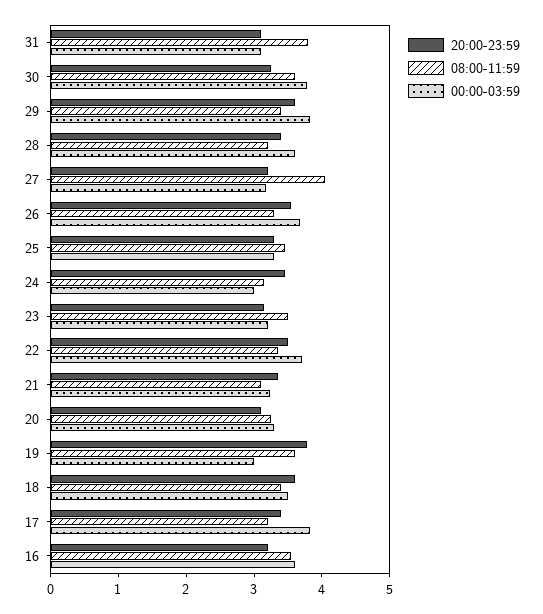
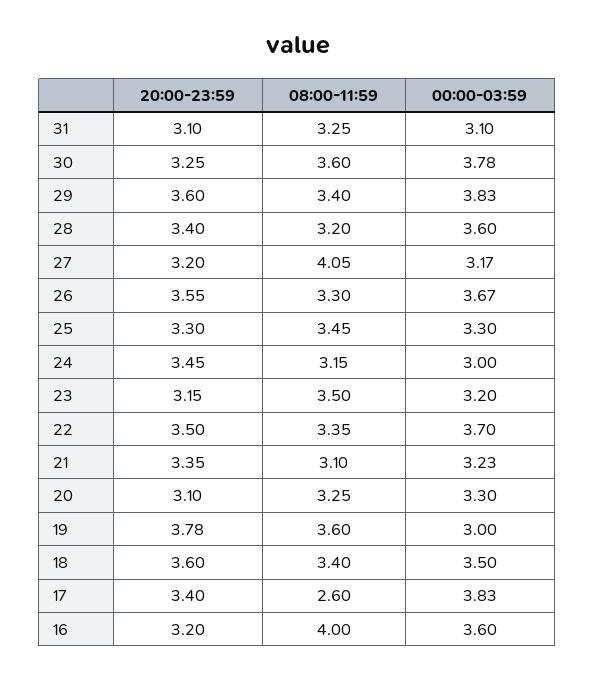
  {
    "20:00-23:59": {
      "31": 3.1,
      "30": 3.25,
      "29": 3.6,
      "28": 3.4,
      "27": 3.2,
      "26": 3.55,
      "25": 3.3,
      "24": 3.45,
      "23": 3.15,
      "22": 3.5,
      "21": 3.35,
      "20": 3.1,
      "19": 3.78,
      "18": 3.6,
      "17": 3.4,
      "16": 3.2
    },
    "08:00-11:59": {
-     "31": 3.8,
+     "31": 3.25,
      "30": 3.6,
      "29": 3.4,
      "28": 3.2,
      "27": 4.05,
      "26": 3.3,
      "25": 3.45,
      "24": 3.15,
      "23": 3.5,
      "22": 3.35,
      "21": 3.1,
      "20": 3.25,
      "19": 3.6,
      "18": 3.4,
-     "17": 3.2,
+     "17": 2.6,
-     "16": 3.6
+     "16": 4
    },
    "00:00-03:59": {
      "31": 3.1,
      "30": 3.78,
      "29": 3.83,
      "28": 3.6,
      "27": 3.17,
      "26": 3.67,
      "25": 3.3,
      "24": 3,
      "23": 3.2,
      "22": 3.7,
      "21": 3.23,
      "20": 3.3,
      "19": 3,
      "18": 3.5,
      "17": 3.83,
      "16": 3.6
    }
  }

